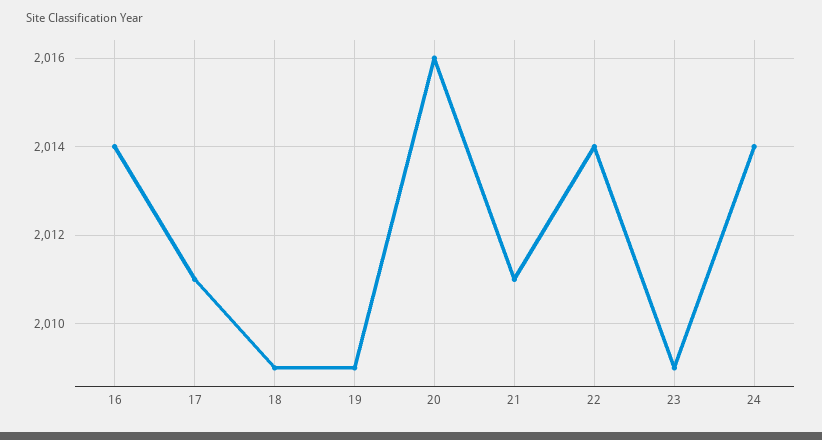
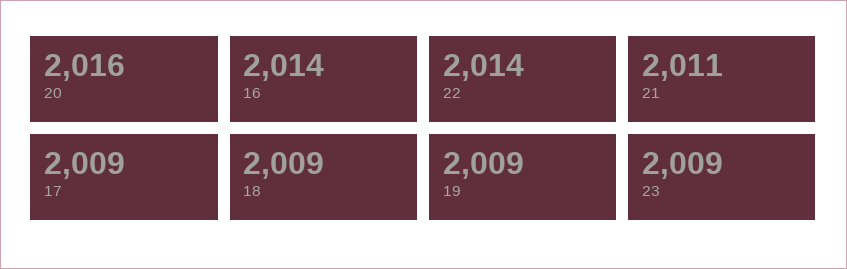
  {
    "16": 2014,
-   "17": 2011,
+   "17": 2009,
    "18": 2009,
    "19": 2009,
    "20": 2016,
    "21": 2011,
    "22": 2014,
-   "23": 2009,
+   "23": 2009
-   "24": 2014
  }

